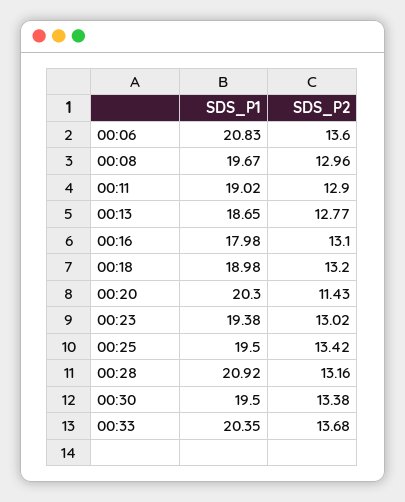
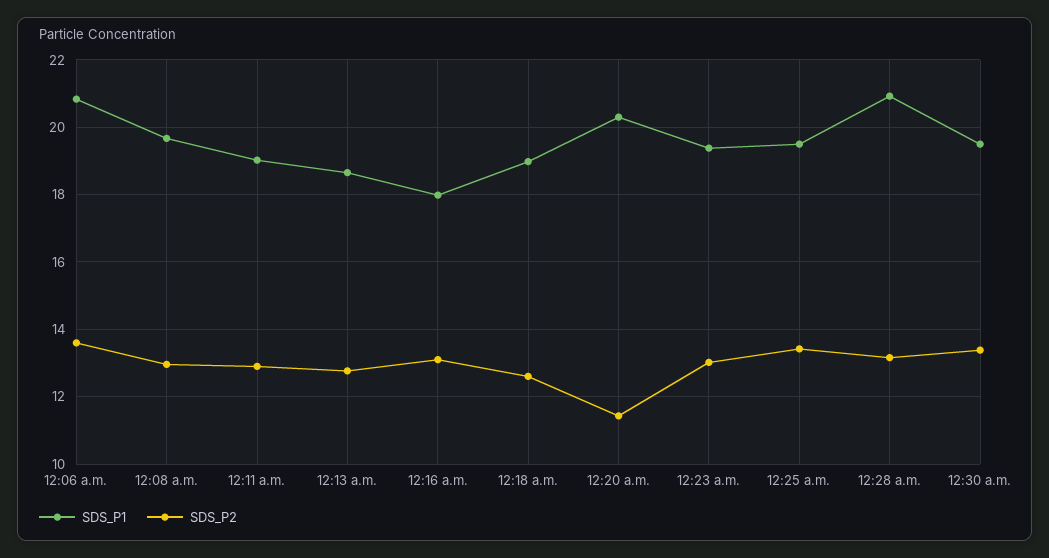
  {
    "SDS_P1": {
      "00:06": 20.83,
      "00:08": 19.67,
      "00:11": 19.02,
      "00:13": 18.65,
      "00:16": 17.98,
      "00:18": 18.98,
      "00:20": 20.3,
      "00:23": 19.38,
      "00:25": 19.5,
      "00:28": 20.92,
-     "00:30": 19.5,
+     "00:30": 19.5
-     "00:33": 20.35
    },
    "SDS_P2": {
      "00:06": 13.6,
      "00:08": 12.96,
      "00:11": 12.9,
      "00:13": 12.77,
      "00:16": 13.1,
-     "00:18": 13.2,
+     "00:18": 12.6,
      "00:20": 11.43,
      "00:23": 13.02,
      "00:25": 13.42,
      "00:28": 13.16,
-     "00:30": 13.38,
+     "00:30": 13.38
-     "00:33": 13.68
    }
  }

